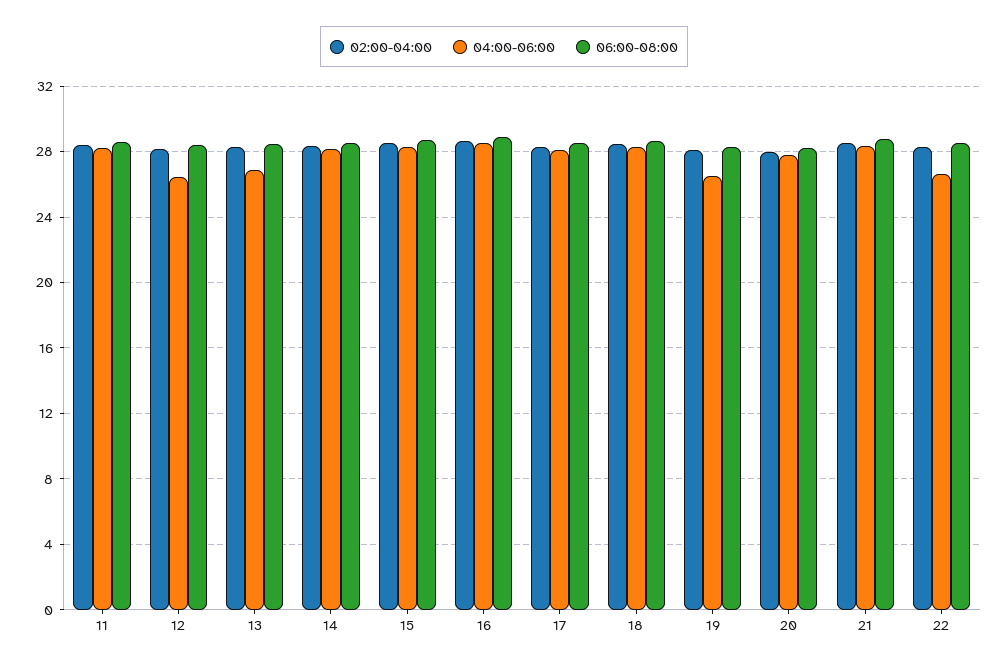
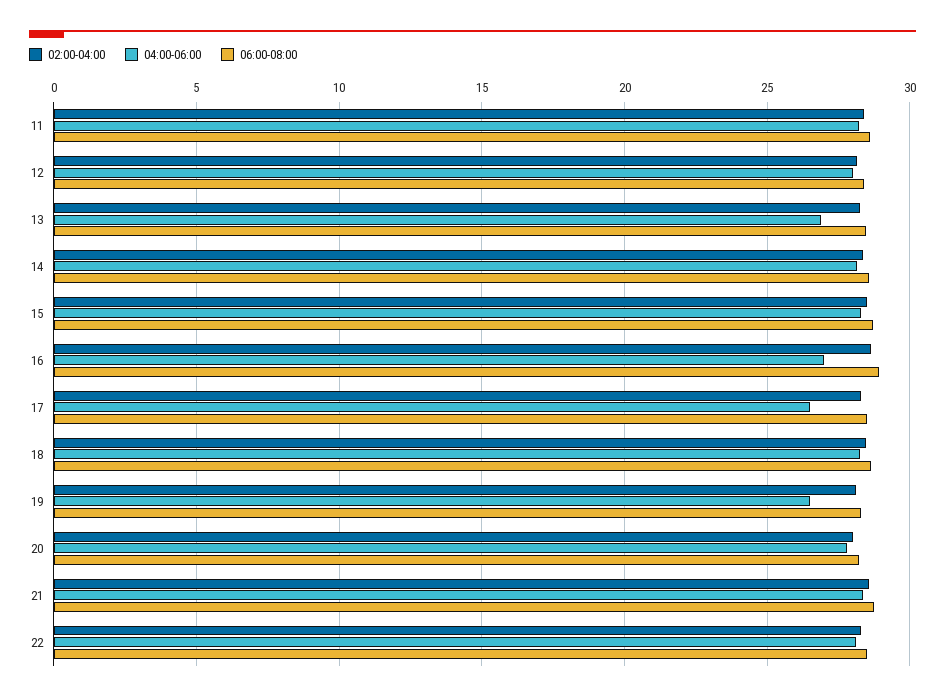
  {
    "02:00-04:00": {
      "11": 28.5,
      "12": 28,
      "13": 28.5,
      "14": 28.5,
      "15": 28.5,
      "16": 28.5,
      "17": 28.5,
      "18": 28.5,
      "19": 28,
      "20": 28,
      "21": 28.5,
      "22": 28.5
    },
    "04:00-06:00": {
      "11": 28,
-     "12": 26.5,
+     "12": 28,
      "13": 27,
      "14": 28,
      "15": 28.5,
-     "16": 28.5,
+     "16": 27,
-     "17": 28,
+     "17": 26.5,
      "18": 28.5,
      "19": 26.5,
      "20": 28,
      "21": 28.5,
-     "22": 26.5
+     "22": 28
    },
    "06:00-08:00": {
      "11": 28.5,
      "12": 28.5,
      "13": 28.5,
      "14": 28.5,
      "15": 28.5,
      "16": 29,
      "17": 28.5,
      "18": 28.5,
      "19": 28.5,
      "20": 28,
      "21": 29,
      "22": 28.5
    }
  }

